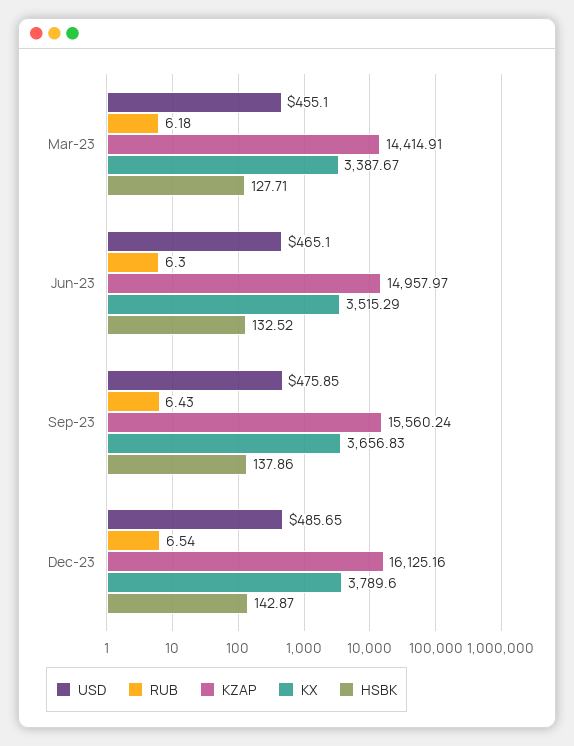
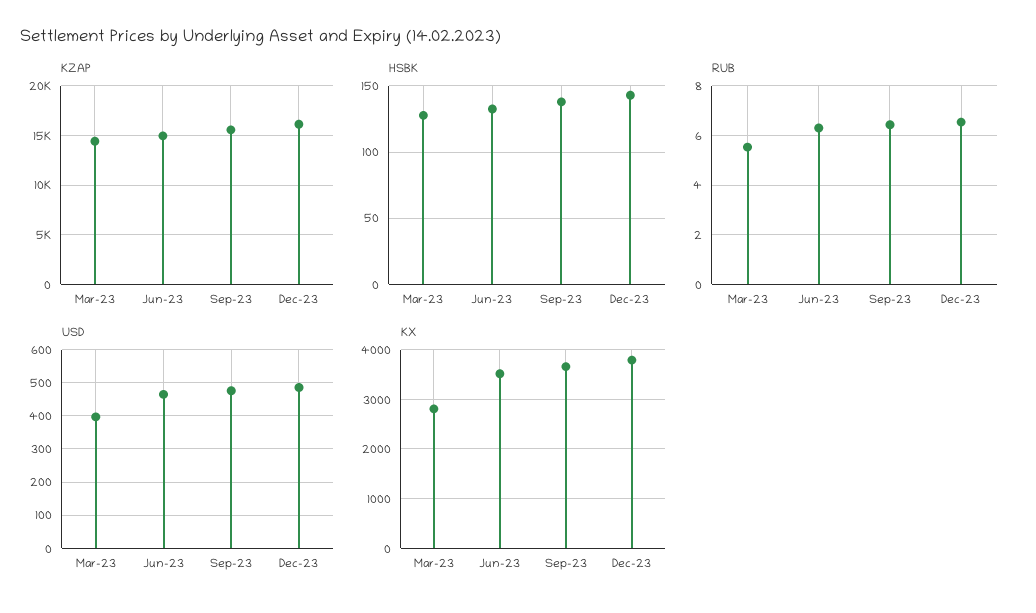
  {
    "USD": {
-     "Mar-23": 455.1,
+     "Mar-23": 400,
      "Jun-23": 465.1,
      "Sep-23": 475.85,
      "Dec-23": 485.65
    },
    "RUB": {
-     "Mar-23": 6.18,
+     "Mar-23": 5.5,
      "Jun-23": 6.3,
      "Sep-23": 6.43,
      "Dec-23": 6.54
    },
    "KZAP": {
      "Mar-23": 14414.91,
      "Jun-23": 14957.97,
      "Sep-23": 15560.24,
      "Dec-23": 16125.16
    },
    "KX": {
-     "Mar-23": 3387.67,
+     "Mar-23": 2800,
      "Jun-23": 3515.29,
      "Sep-23": 3656.83,
      "Dec-23": 3789.6
    },
    "HSBK": {
      "Mar-23": 127.71,
      "Jun-23": 132.52,
      "Sep-23": 137.86,
      "Dec-23": 142.87
    }
  }

